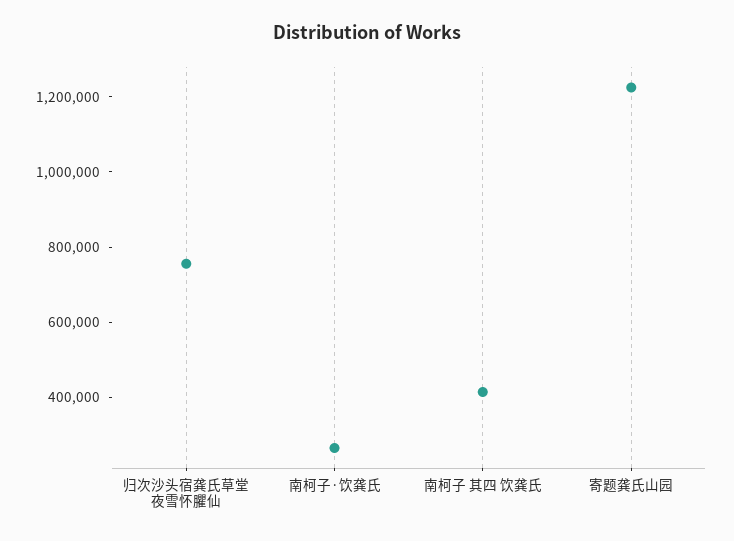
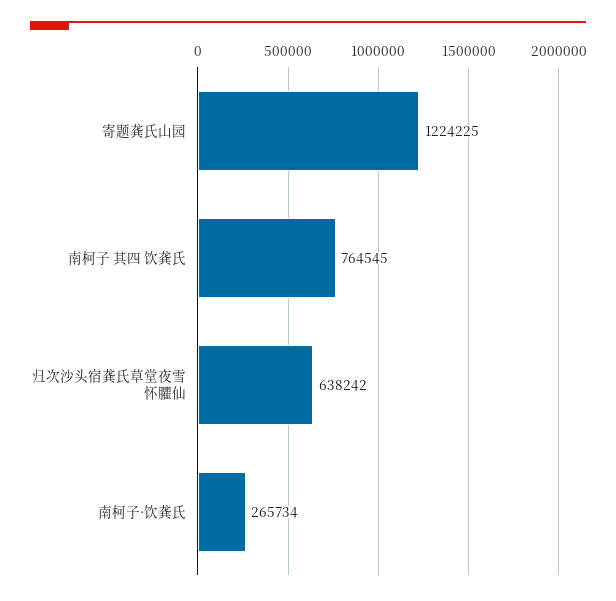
  {
-   "归次沙头宿龚氏草堂夜雪怀臞仙": 750000,
+   "归次沙头宿龚氏草堂夜雪怀臞仙": 638242,
    "南柯子·饮龚氏": 265734,
-   "南柯子 其四 饮龚氏": 400000,
+   "南柯子 其四 饮龚氏": 764545,
    "寄题龚氏山园": 1224225
  }

